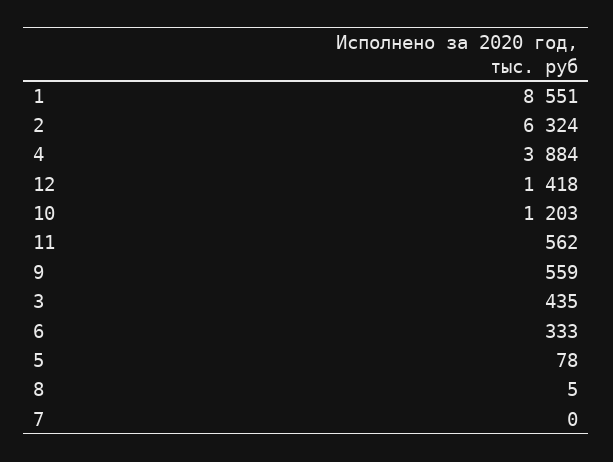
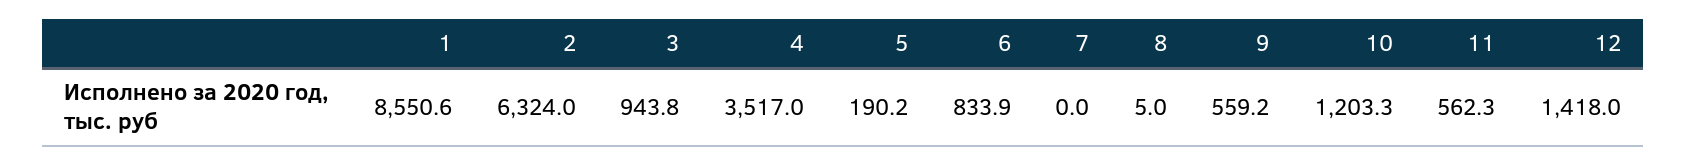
  {
    "1": 8550.6,
    "2": 6324,
-   "4": 3884,
+   "4": 3517,
    "12": 1418,
    "10": 1203.3,
    "11": 562.3,
    "9": 559.2,
-   "3": 435,
+   "3": 943.8,
-   "6": 333,
+   "6": 833.9,
-   "5": 78,
+   "5": 190.2,
    "8": 5,
    "7": 0
  }

